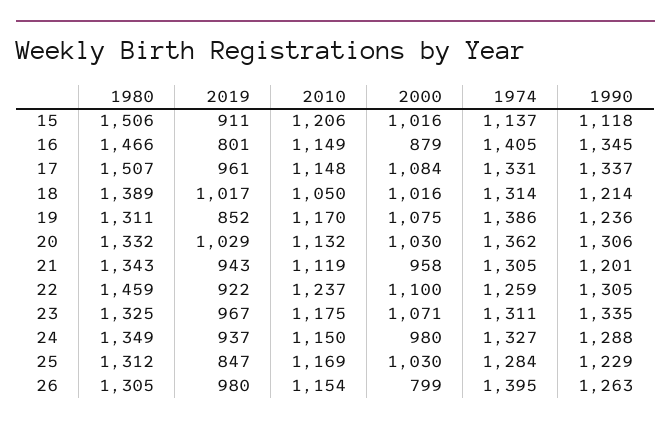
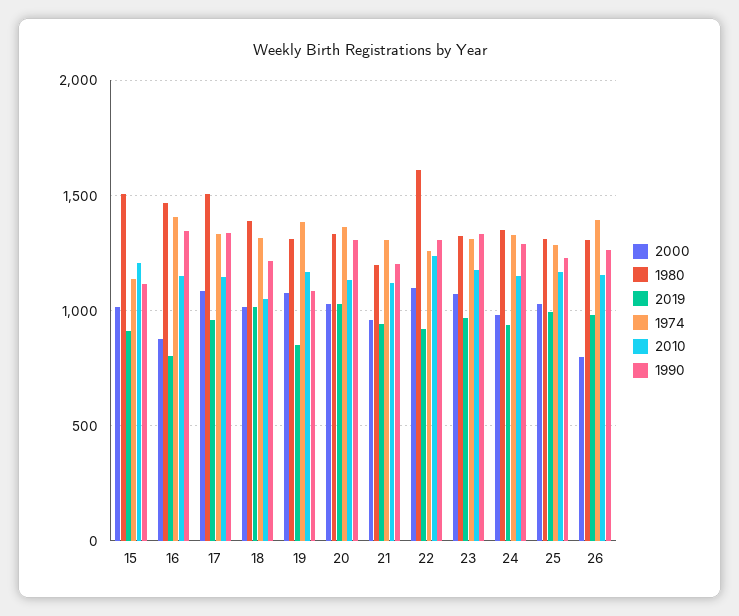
  {
    "1980": {
      "15": 1506,
      "16": 1466,
      "17": 1507,
      "18": 1389,
      "19": 1311,
      "20": 1332,
-     "21": 1343,
+     "21": 1200,
-     "22": 1459,
+     "22": 1600,
      "23": 1325,
      "24": 1349,
      "25": 1312,
      "26": 1305
    },
    "2019": {
      "15": 911,
      "16": 801,
      "17": 961,
      "18": 1017,
      "19": 852,
      "20": 1029,
      "21": 943,
      "22": 922,
      "23": 967,
      "24": 937,
-     "25": 847,
+     "25": 1000,
      "26": 980
    },
    "2010": {
      "15": 1206,
      "16": 1149,
      "17": 1148,
      "18": 1050,
      "19": 1170,
      "20": 1132,
      "21": 1119,
      "22": 1237,
      "23": 1175,
      "24": 1150,
      "25": 1169,
      "26": 1154
    },
    "2000": {
      "15": 1016,
      "16": 879,
      "17": 1084,
      "18": 1016,
      "19": 1075,
      "20": 1030,
      "21": 958,
      "22": 1100,
      "23": 1071,
      "24": 980,
      "25": 1030,
      "26": 799
    },
    "1974": {
      "15": 1137,
      "16": 1405,
      "17": 1331,
      "18": 1314,
      "19": 1386,
      "20": 1362,
      "21": 1305,
      "22": 1259,
      "23": 1311,
      "24": 1327,
      "25": 1284,
      "26": 1395
    },
    "1990": {
      "15": 1118,
      "16": 1345,
      "17": 1337,
      "18": 1214,
-     "19": 1236,
+     "19": 1100,
      "20": 1306,
      "21": 1201,
      "22": 1305,
      "23": 1335,
      "24": 1288,
      "25": 1229,
      "26": 1263
    }
  }

